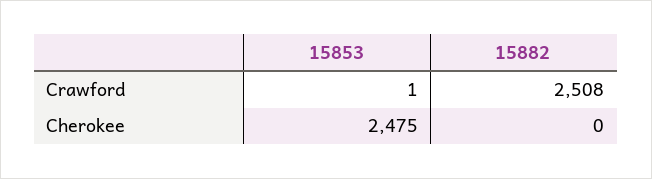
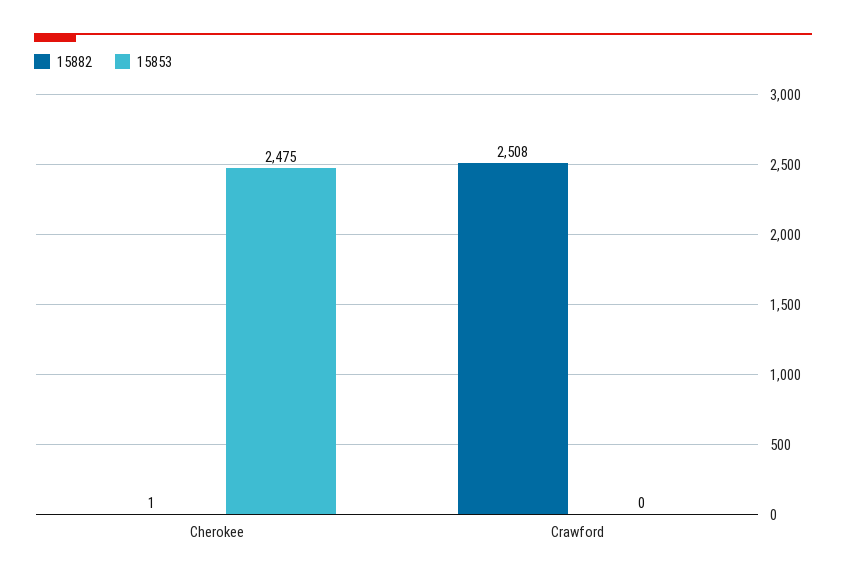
  {
    "15853": {
-     "Crawford": 1,
+     "Crawford": 0,
      "Cherokee": 2475
    },
    "15882": {
      "Crawford": 2508,
-     "Cherokee": 0
+     "Cherokee": 1
    }
  }

